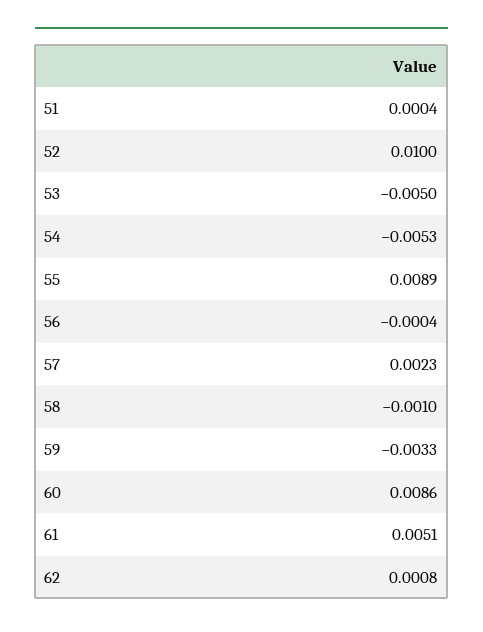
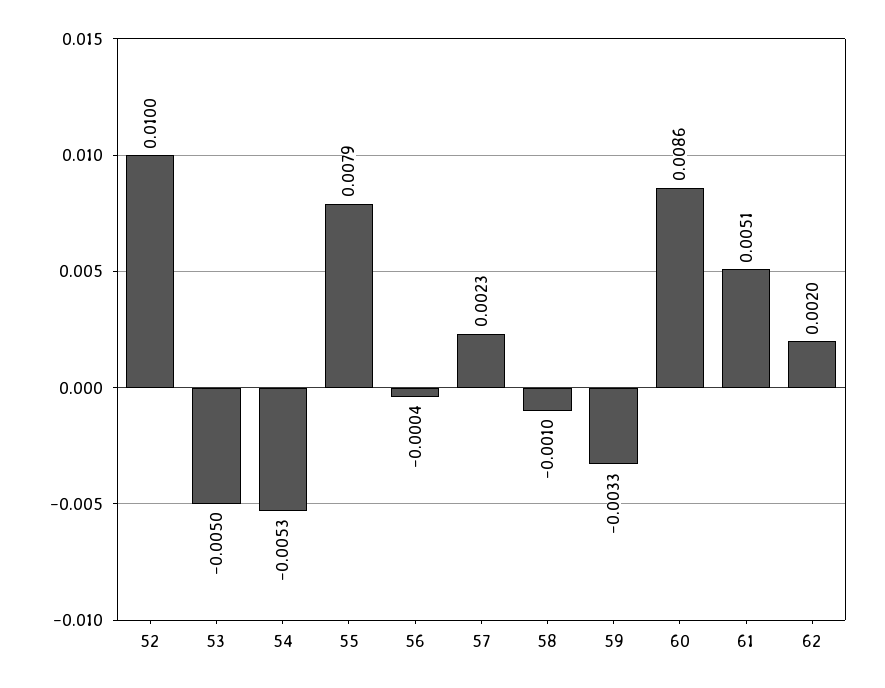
  {
-   "51": 0.0004,
    "52": 0.01,
    "53": -0.005,
    "54": -0.0053,
-   "55": 0.0089,
+   "55": 0.0079,
    "56": -0.0004,
    "57": 0.0023,
    "58": -0.001,
    "59": -0.0033,
    "60": 0.0086,
    "61": 0.0051,
-   "62": 0.0008
+   "62": 0.002
  }

